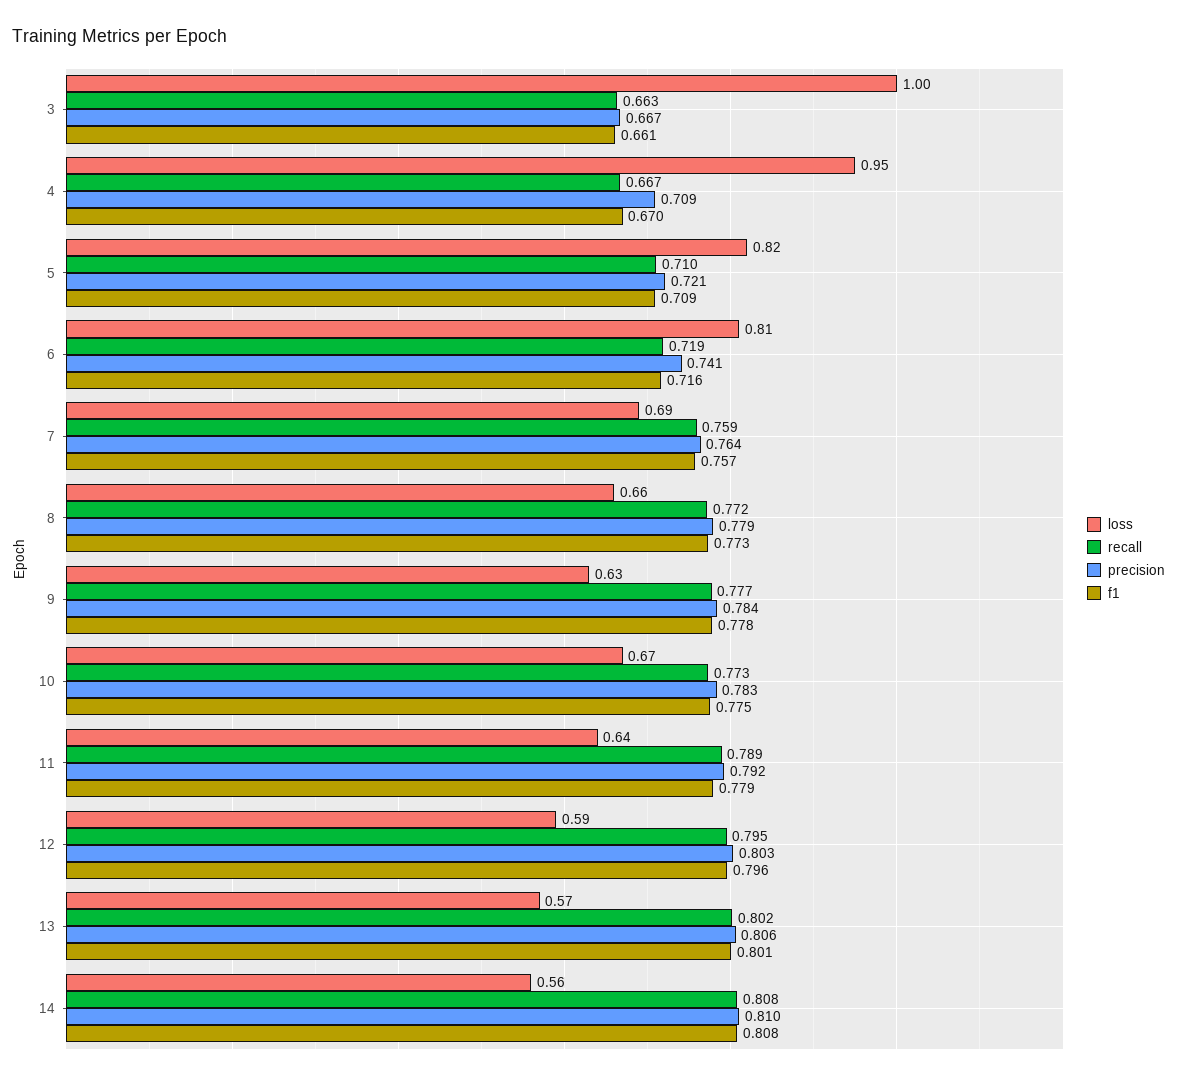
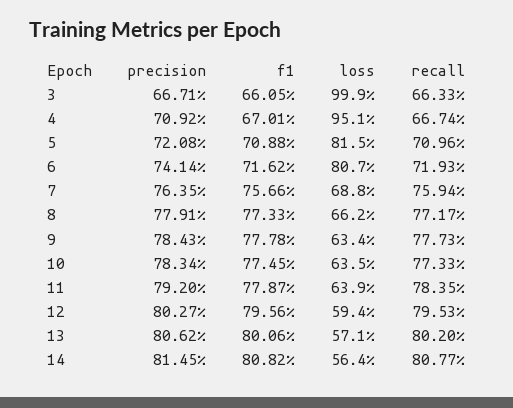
  {
    "loss": {
      "3": 0.999,
      "4": 0.951,
      "5": 0.815,
      "6": 0.807,
      "7": 0.688,
      "8": 0.662,
      "9": 0.634,
-     "10": 0.67,
+     "10": 0.635,
      "11": 0.639,
      "12": 0.594,
      "13": 0.571,
      "14": 0.564
    },
    "recall": {
      "3": 0.6633,
      "4": 0.6674,
      "5": 0.7096,
      "6": 0.7193,
      "7": 0.7594,
      "8": 0.7717,
      "9": 0.7773,
      "10": 0.7733,
-     "11": 0.789,
+     "11": 0.7835,
      "12": 0.7953,
      "13": 0.802,
      "14": 0.8077
    },
    "precision": {
      "3": 0.6671,
      "4": 0.7092,
      "5": 0.7208,
      "6": 0.7414,
      "7": 0.7635,
      "8": 0.7791,
      "9": 0.7843,
      "10": 0.7834,
      "11": 0.792,
      "12": 0.8027,
      "13": 0.8062,
-     "14": 0.81
+     "14": 0.8145
    },
    "f1": {
      "3": 0.6605,
      "4": 0.6701,
      "5": 0.7088,
      "6": 0.7162,
      "7": 0.7566,
      "8": 0.7733,
      "9": 0.7778,
      "10": 0.7745,
      "11": 0.7787,
      "12": 0.7956,
      "13": 0.8006,
      "14": 0.8082
    }
  }

